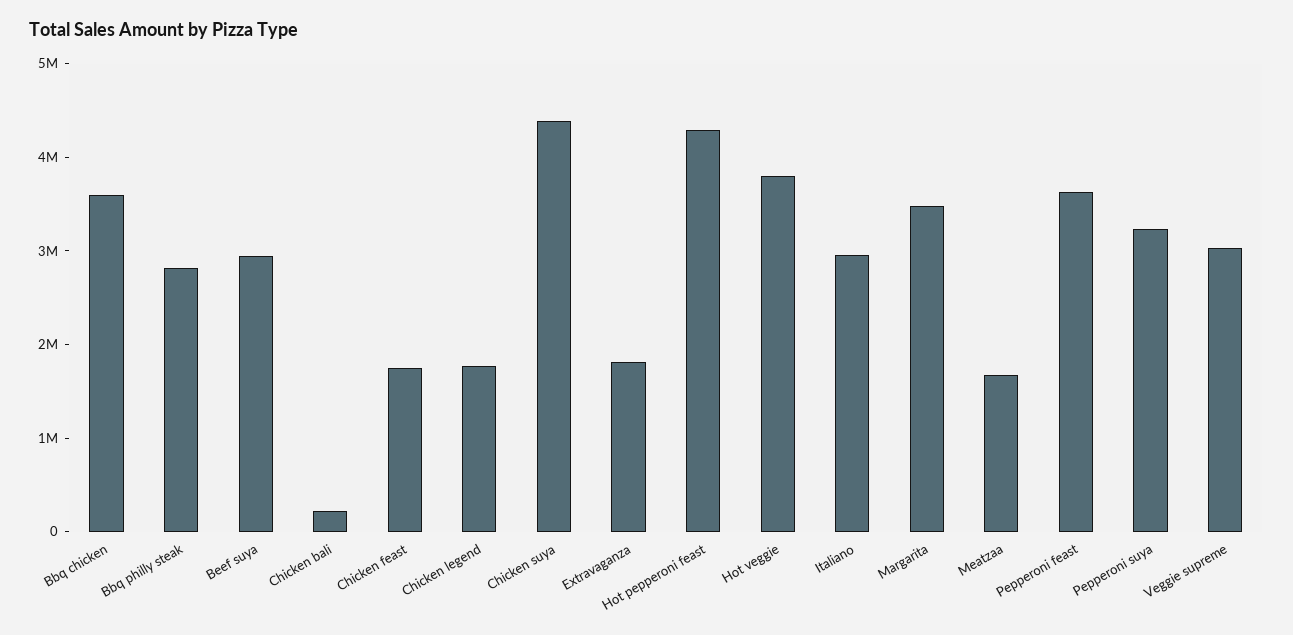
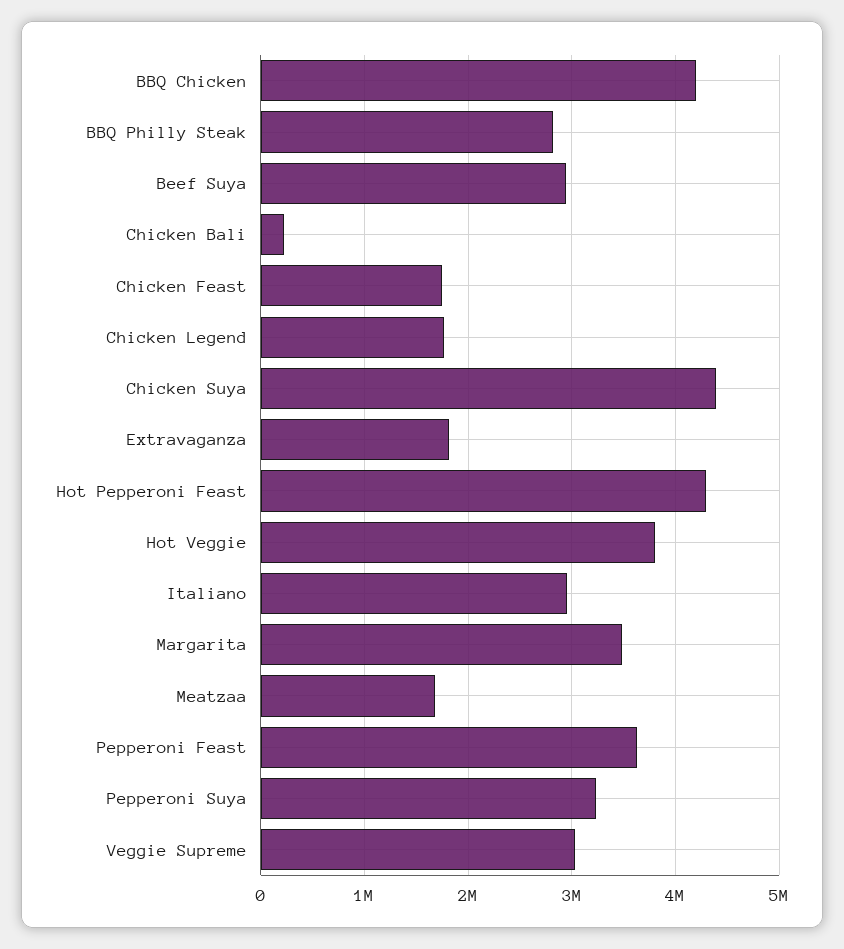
  {
-   "Bbq chicken": 3600000,
+   "Bbq chicken": 4200000,
    "Bbq philly steak": 2800000,
    "Beef suya": 2900000,
    "Chicken bali": 200000,
    "Chicken feast": 1700000,
    "Chicken legend": 1800000,
    "Chicken suya": 4400000,
    "Extravaganza": 1800000,
    "Hot pepperoni feast": 4300000,
    "Hot veggie": 3800000,
    "Italiano": 3000000,
    "Margarita": 3500000,
    "Meatzaa": 1700000,
    "Pepperoni feast": 3600000,
    "Pepperoni suya": 3200000,
    "Veggie supreme": 3000000
  }

